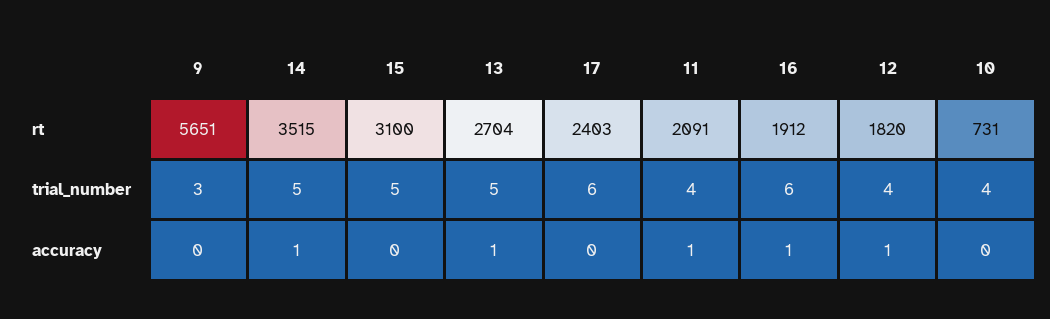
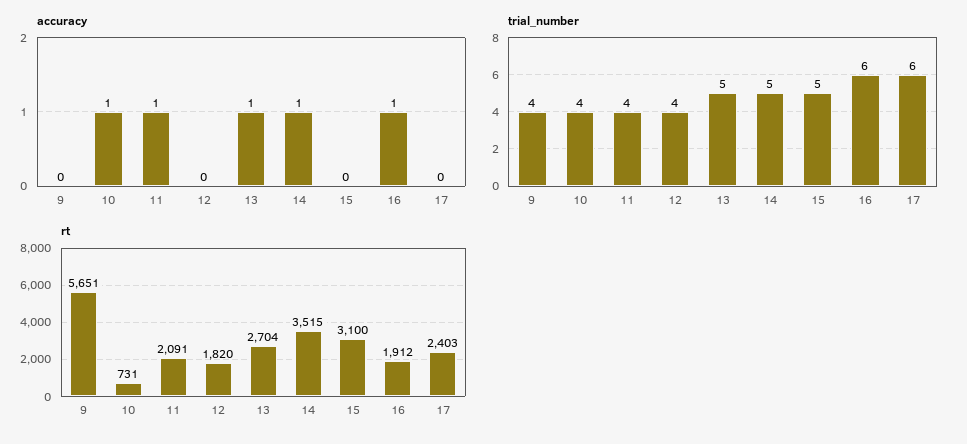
  {
    "rt": {
      "9": 5651,
      "14": 3515,
      "15": 3100,
      "13": 2704,
      "17": 2403,
      "11": 2091,
      "16": 1912,
      "12": 1820,
      "10": 731
    },
    "trial_number": {
-     "9": 3,
+     "9": 4,
      "14": 5,
      "15": 5,
      "13": 5,
      "17": 6,
      "11": 4,
      "16": 6,
      "12": 4,
      "10": 4
    },
    "accuracy": {
      "9": 0,
      "14": 1,
      "15": 0,
      "13": 1,
      "17": 0,
      "11": 1,
      "16": 1,
-     "12": 1,
+     "12": 0,
-     "10": 0
+     "10": 1
    }
  }

